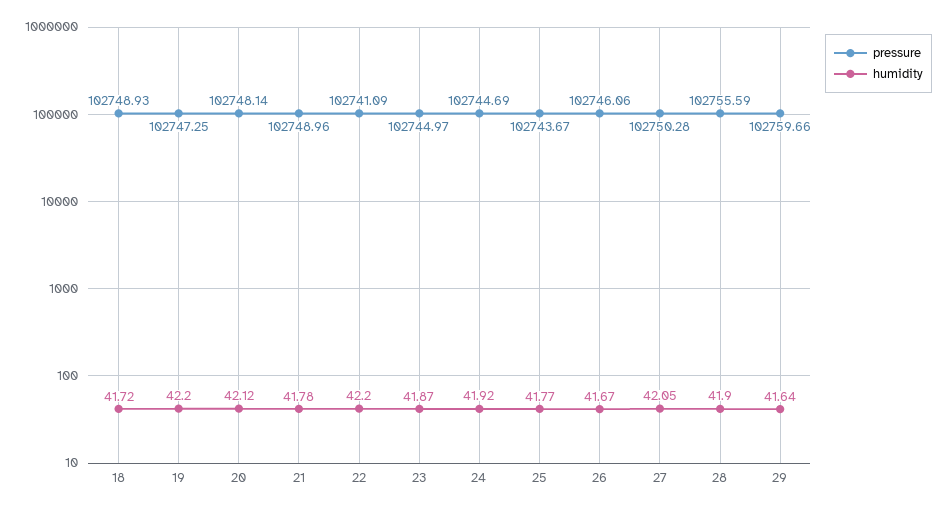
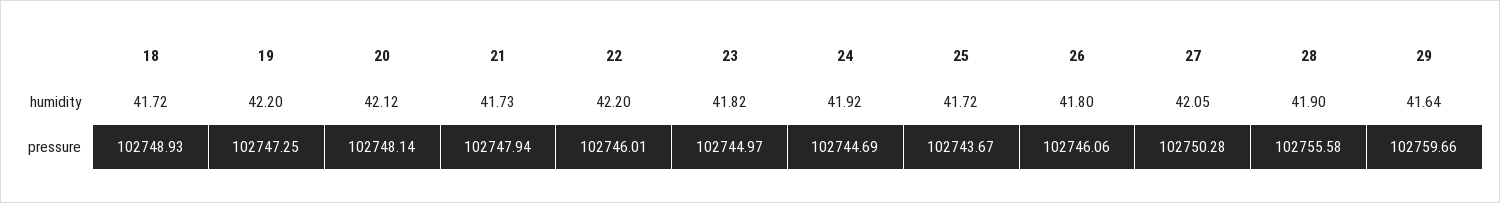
  {
    "pressure": {
      "18": 102748.93,
      "19": 102747.25,
      "20": 102748.14,
-     "21": 102748.96,
+     "21": 102747.94,
-     "22": 102741.09,
+     "22": 102746.01,
      "23": 102744.97,
      "24": 102744.69,
      "25": 102743.67,
      "26": 102746.06,
      "27": 102750.28,
-     "28": 102755.59,
+     "28": 102755.58,
      "29": 102759.66
    },
    "humidity": {
      "18": 41.72,
      "19": 42.2,
      "20": 42.12,
-     "21": 41.78,
+     "21": 41.73,
      "22": 42.2,
-     "23": 41.87,
+     "23": 41.82,
      "24": 41.92,
-     "25": 41.77,
+     "25": 41.72,
-     "26": 41.67,
+     "26": 41.8,
      "27": 42.05,
      "28": 41.9,
      "29": 41.64
    }
  }

